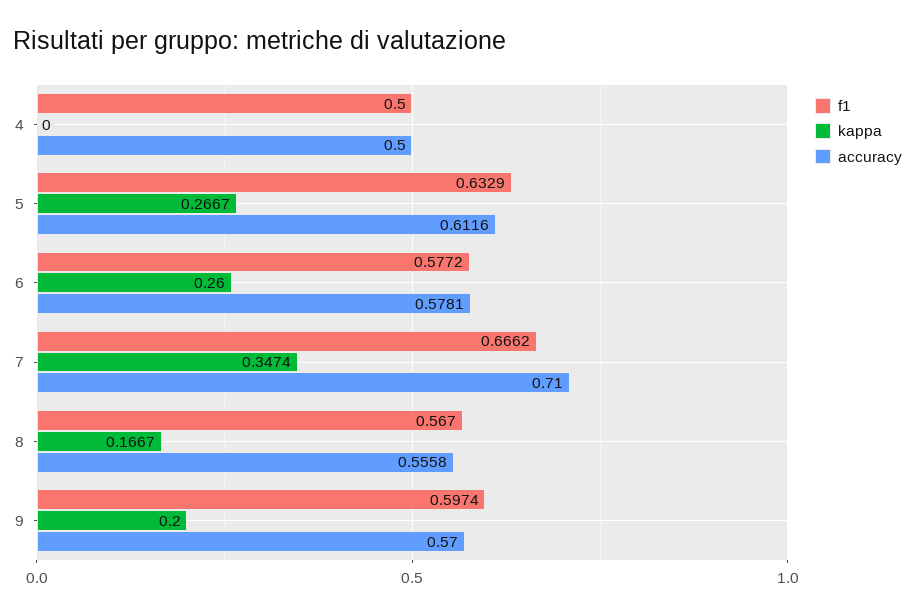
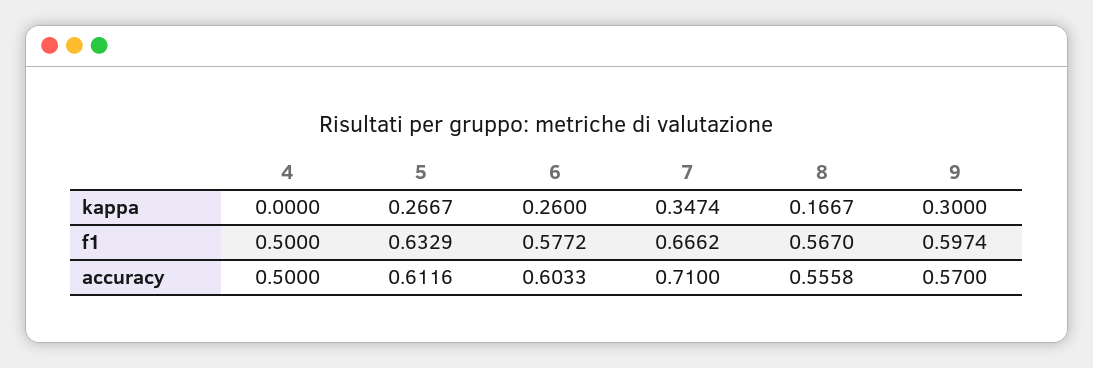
  {
    "f1": {
      "4": 0.5,
      "5": 0.6329,
      "6": 0.5772,
      "7": 0.6662,
      "8": 0.567,
      "9": 0.5974
    },
    "kappa": {
      "4": 0,
      "5": 0.2667,
      "6": 0.26,
      "7": 0.3474,
      "8": 0.1667,
-     "9": 0.2
+     "9": 0.3
    },
    "accuracy": {
      "4": 0.5,
      "5": 0.6116,
-     "6": 0.5781,
+     "6": 0.6033,
      "7": 0.71,
      "8": 0.5558,
      "9": 0.57
    }
  }

